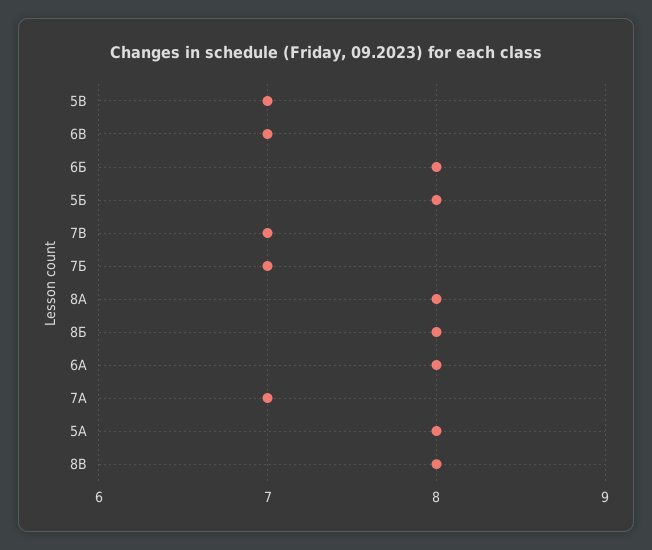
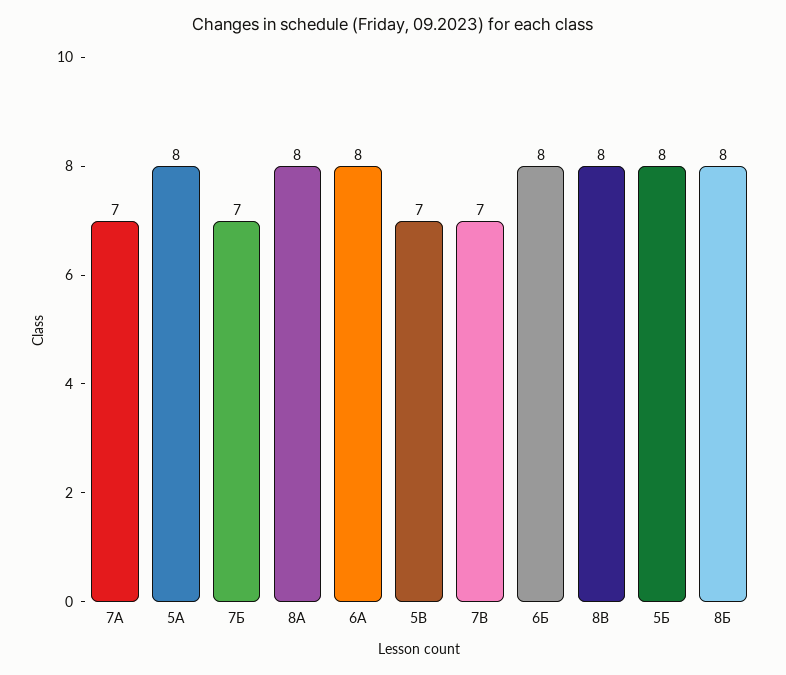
  {
    "5В": 7,
-   "6В": 7,
    "6Б": 8,
    "5Б": 8,
    "7В": 7,
    "7Б": 7,
    "8А": 8,
    "8Б": 8,
    "6А": 8,
    "7А": 7,
    "5А": 8,
    "8В": 8
  }

